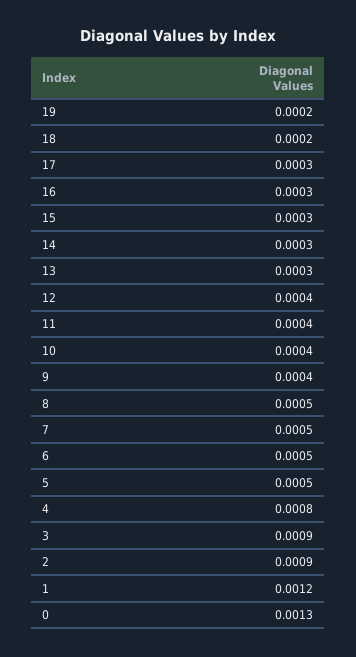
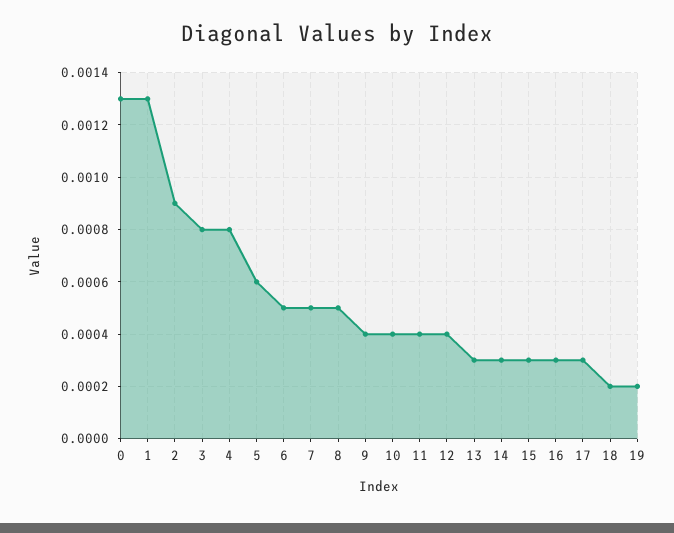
  {
    "19": 0.0002,
    "18": 0.0002,
    "17": 0.0003,
    "16": 0.0003,
    "15": 0.0003,
    "14": 0.0003,
    "13": 0.0003,
    "12": 0.0004,
    "11": 0.0004,
    "10": 0.0004,
    "9": 0.0004,
    "8": 0.0005,
    "7": 0.0005,
    "6": 0.0005,
-   "5": 0.0005,
+   "5": 0.0006,
    "4": 0.0008,
-   "3": 0.0009,
+   "3": 0.0008,
    "2": 0.0009,
-   "1": 0.0012,
+   "1": 0.0013,
    "0": 0.0013
  }

